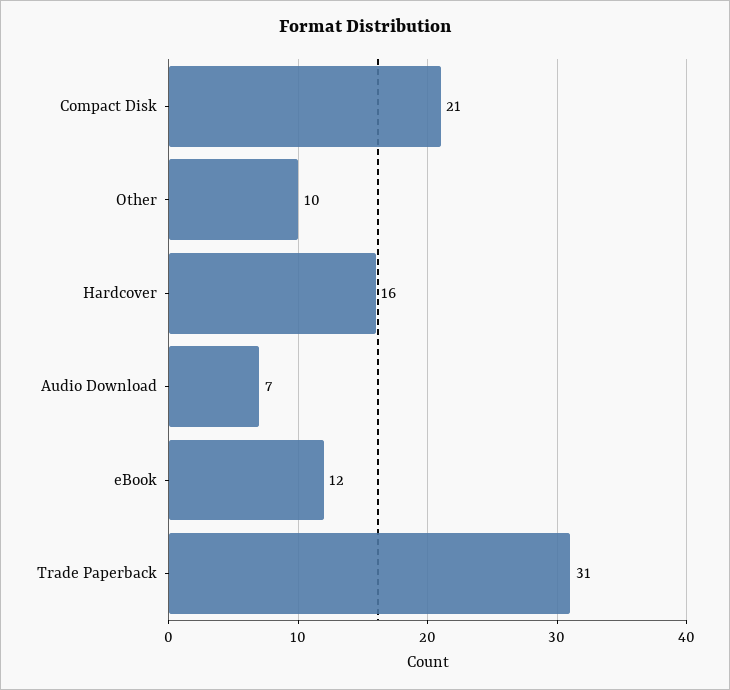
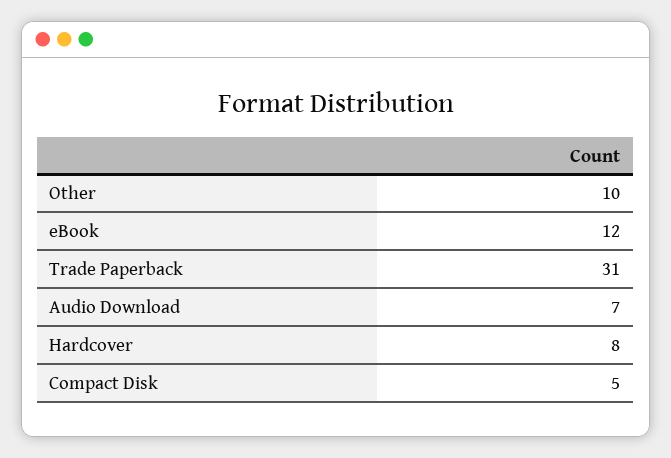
  {
-   "Compact Disk": 21,
+   "Compact Disk": 5,
    "Other": 10,
-   "Hardcover": 16,
+   "Hardcover": 8,
    "Audio Download": 7,
    "eBook": 12,
    "Trade Paperback": 31
  }

